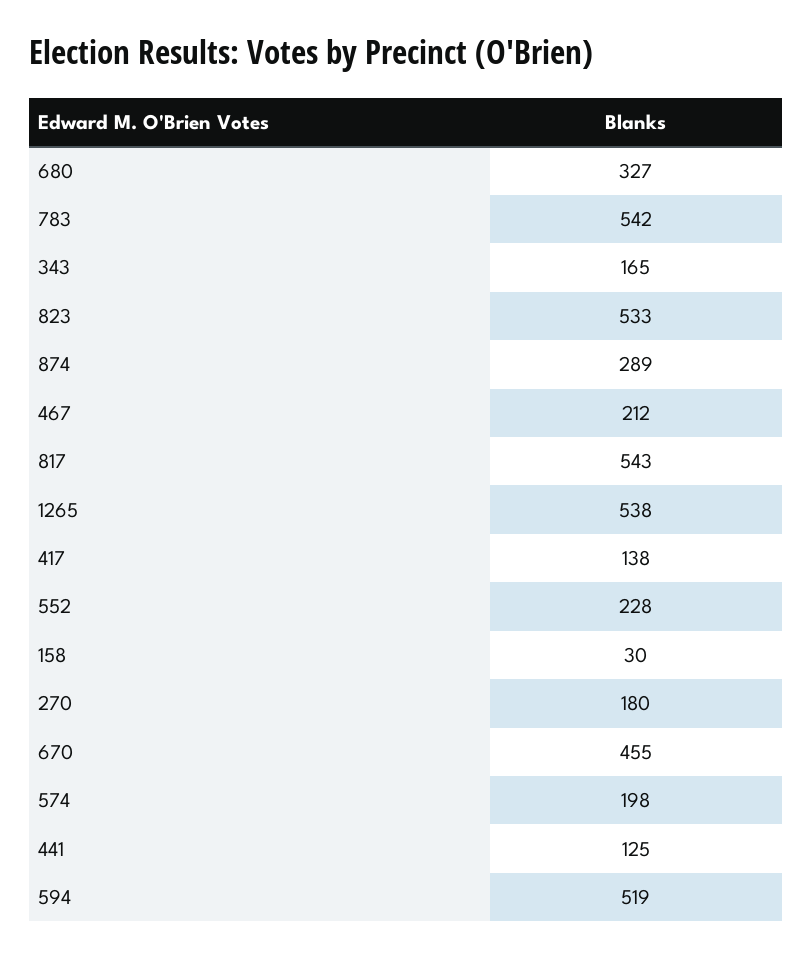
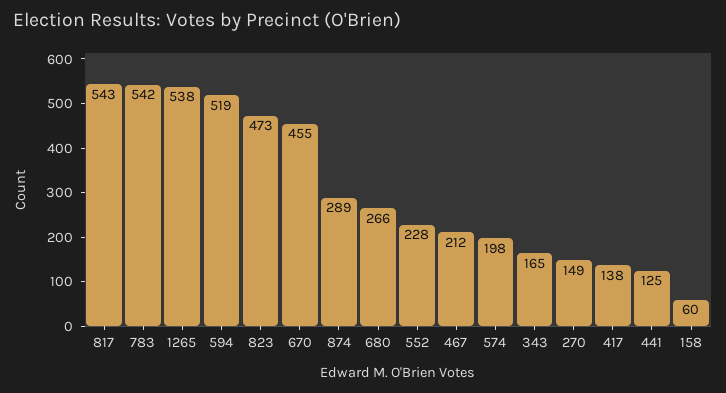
  {
-   "680": 327,
+   "680": 266,
    "783": 542,
    "343": 165,
-   "823": 533,
+   "823": 473,
    "874": 289,
    "467": 212,
    "817": 543,
    "1265": 538,
    "417": 138,
    "552": 228,
-   "158": 30,
+   "158": 60,
-   "270": 180,
+   "270": 149,
    "670": 455,
    "574": 198,
    "441": 125,
    "594": 519
  }

